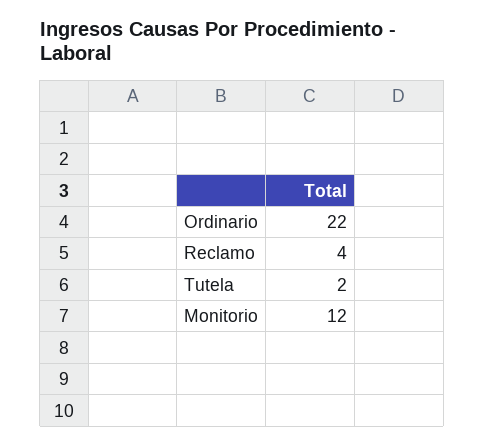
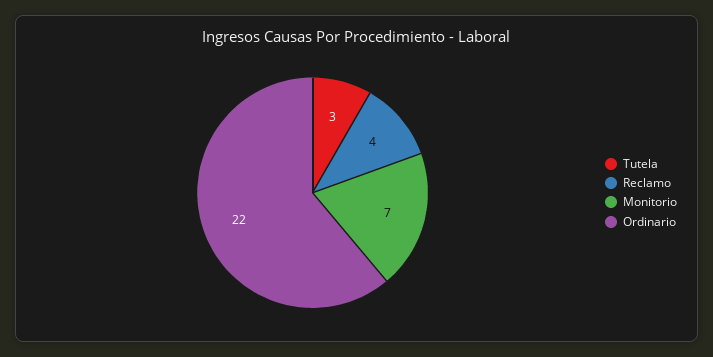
  {
    "Ordinario": 22,
    "Reclamo": 4,
-   "Tutela": 2,
+   "Tutela": 3,
-   "Monitorio": 12
+   "Monitorio": 7
  }

